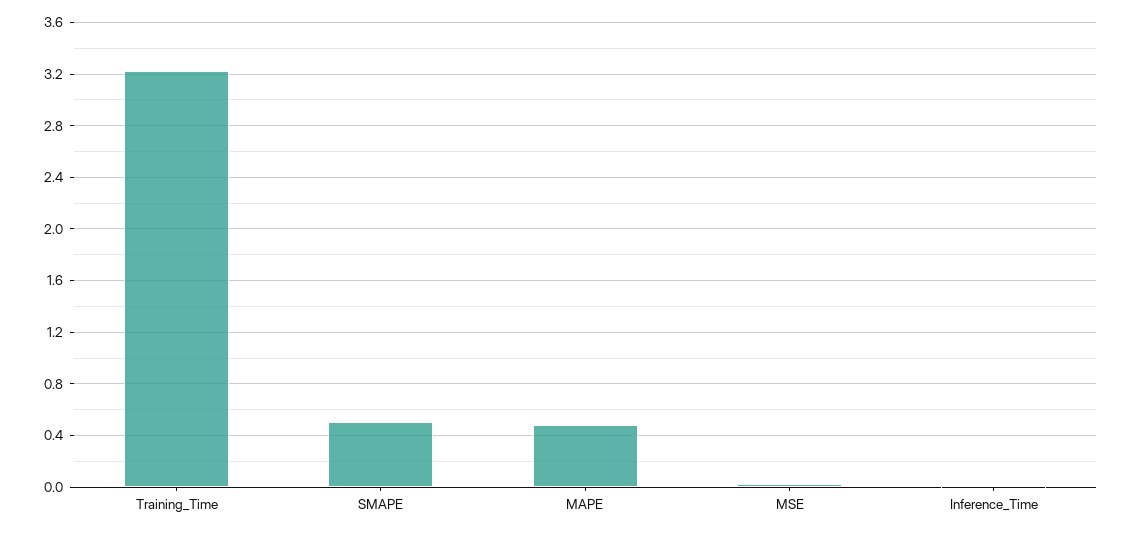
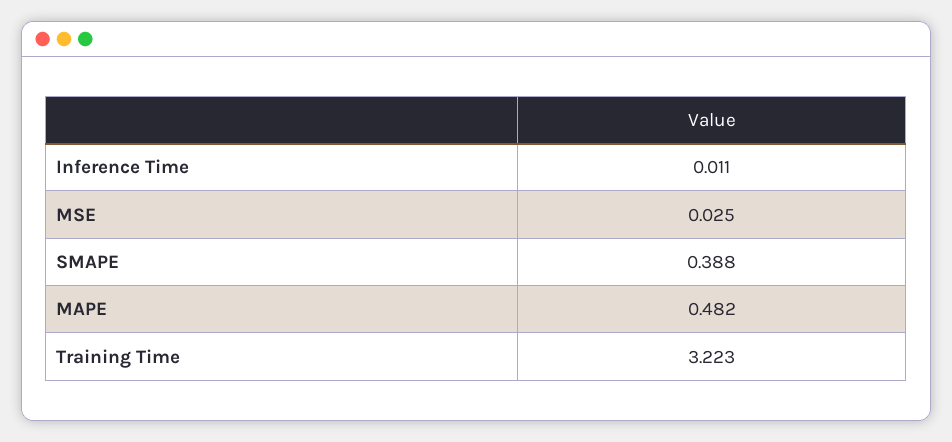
  {
    "Training_Time": 3.223,
-   "SMAPE": 0.5,
+   "SMAPE": 0.388,
    "MAPE": 0.482,
    "MSE": 0.025,
    "Inference_Time": 0.011
  }

